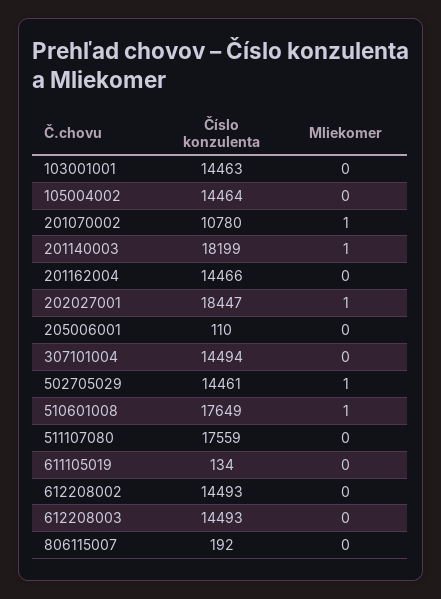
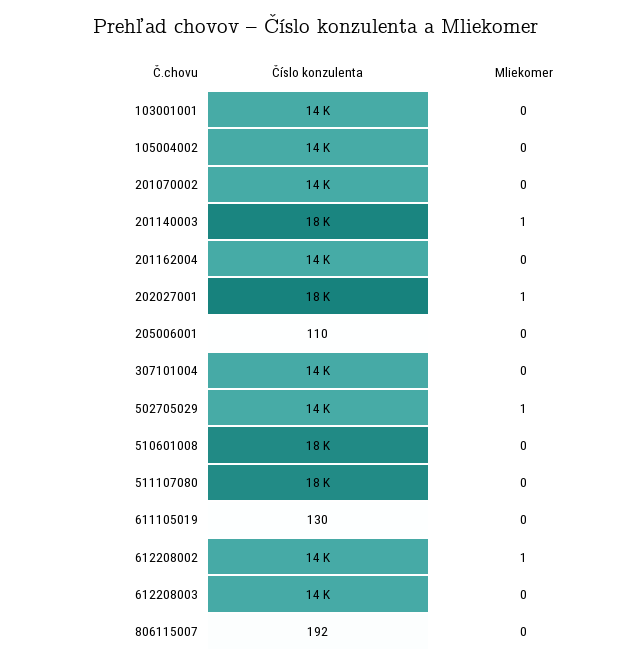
  {
    "Číslo konzulenta": {
      "103001001": 14463,
      "105004002": 14464,
-     "201070002": 10780,
+     "201070002": 14000,
      "201140003": 18199,
      "201162004": 14466,
      "202027001": 18447,
      "205006001": 110,
      "307101004": 14494,
      "502705029": 14461,
      "510601008": 17649,
      "511107080": 17559,
-     "611105019": 134,
+     "611105019": 130,
      "612208002": 14493,
      "612208003": 14493,
      "806115007": 192
    },
    "Mliekomer": {
      "103001001": 0,
      "105004002": 0,
-     "201070002": 1,
+     "201070002": 0,
      "201140003": 1,
      "201162004": 0,
      "202027001": 1,
      "205006001": 0,
      "307101004": 0,
      "502705029": 1,
-     "510601008": 1,
+     "510601008": 0,
      "511107080": 0,
      "611105019": 0,
-     "612208002": 0,
+     "612208002": 1,
      "612208003": 0,
      "806115007": 0
    }
  }

